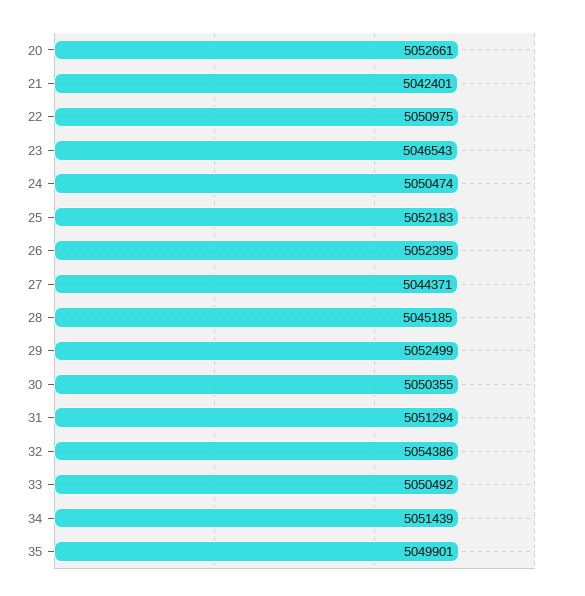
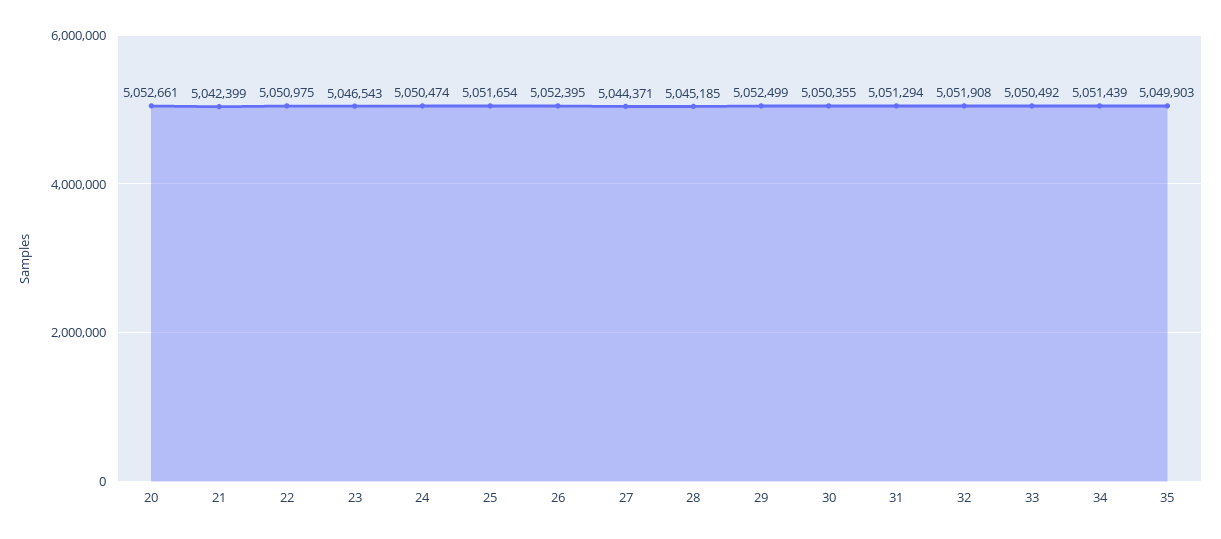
  {
    "20": 5052661,
-   "21": 5042401,
+   "21": 5042399,
    "22": 5050975,
    "23": 5046543,
    "24": 5050474,
-   "25": 5052183,
+   "25": 5051654,
    "26": 5052395,
    "27": 5044371,
    "28": 5045185,
    "29": 5052499,
    "30": 5050355,
    "31": 5051294,
-   "32": 5054386,
+   "32": 5051908,
    "33": 5050492,
    "34": 5051439,
-   "35": 5049901
+   "35": 5049903
  }

